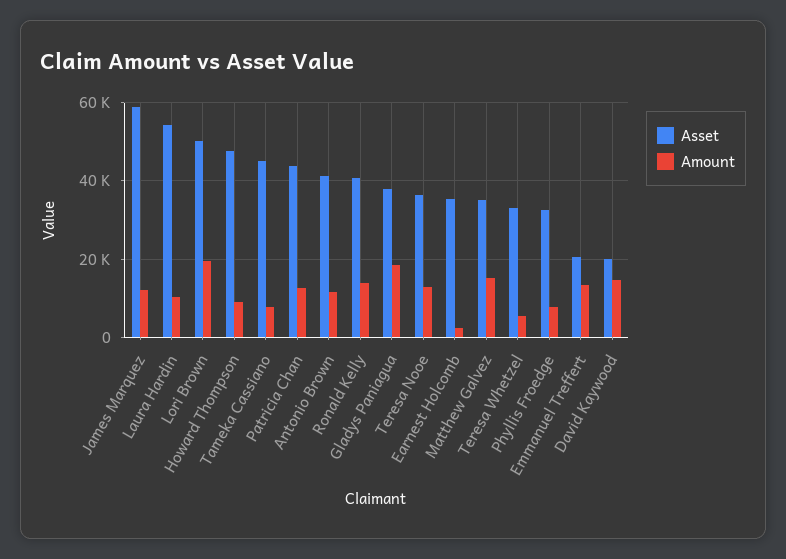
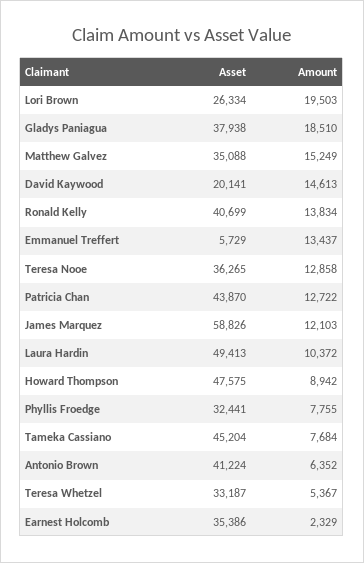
  {
    "Asset": {
      "James Marquez": 58826,
-     "Laura Hardin": 54000,
+     "Laura Hardin": 49413,
-     "Lori Brown": 50000,
+     "Lori Brown": 26334,
      "Howard Thompson": 47575,
      "Tameka Cassiano": 45204,
      "Patricia Chan": 43870,
      "Antonio Brown": 41224,
      "Ronald Kelly": 40699,
      "Gladys Paniagua": 37938,
      "Teresa Nooe": 36265,
      "Earnest Holcomb": 35386,
      "Matthew Galvez": 35088,
      "Teresa Whetzel": 33187,
      "Phyllis Froedge": 32441,
-     "Emmanuel Treffert": 20000,
+     "Emmanuel Treffert": 5729,
      "David Kaywood": 20141
    },
    "Amount": {
      "James Marquez": 12103,
      "Laura Hardin": 10372,
      "Lori Brown": 19503,
      "Howard Thompson": 8942,
      "Tameka Cassiano": 7684,
      "Patricia Chan": 12722,
-     "Antonio Brown": 12000,
+     "Antonio Brown": 6352,
      "Ronald Kelly": 13834,
      "Gladys Paniagua": 18510,
      "Teresa Nooe": 12858,
      "Earnest Holcomb": 2329,
      "Matthew Galvez": 15249,
      "Teresa Whetzel": 5367,
      "Phyllis Froedge": 7755,
      "Emmanuel Treffert": 13437,
      "David Kaywood": 14613
    }
  }

